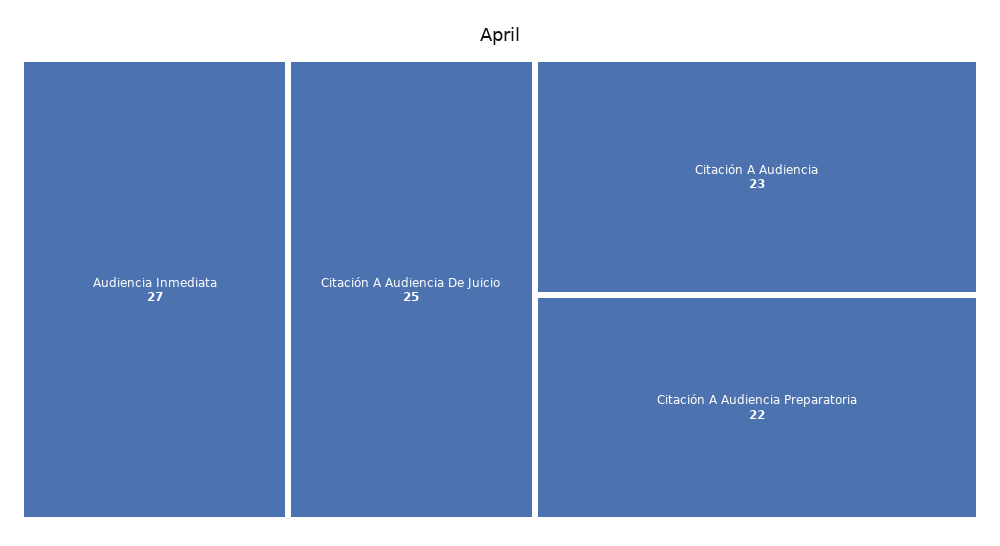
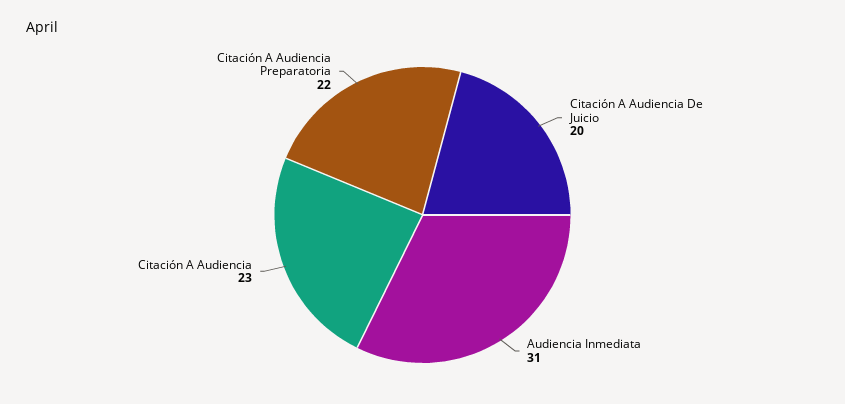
  {
-   "Audiencia Inmediata": 27,
+   "Audiencia Inmediata": 31,
-   "Citación A Audiencia De Juicio": 25,
+   "Citación A Audiencia De Juicio": 20,
    "Citación A Audiencia": 23,
    "Citación A Audiencia Preparatoria": 22
  }

